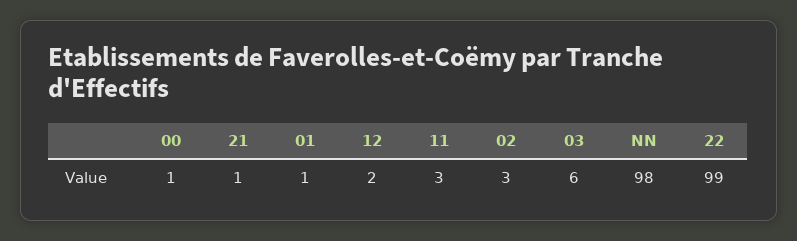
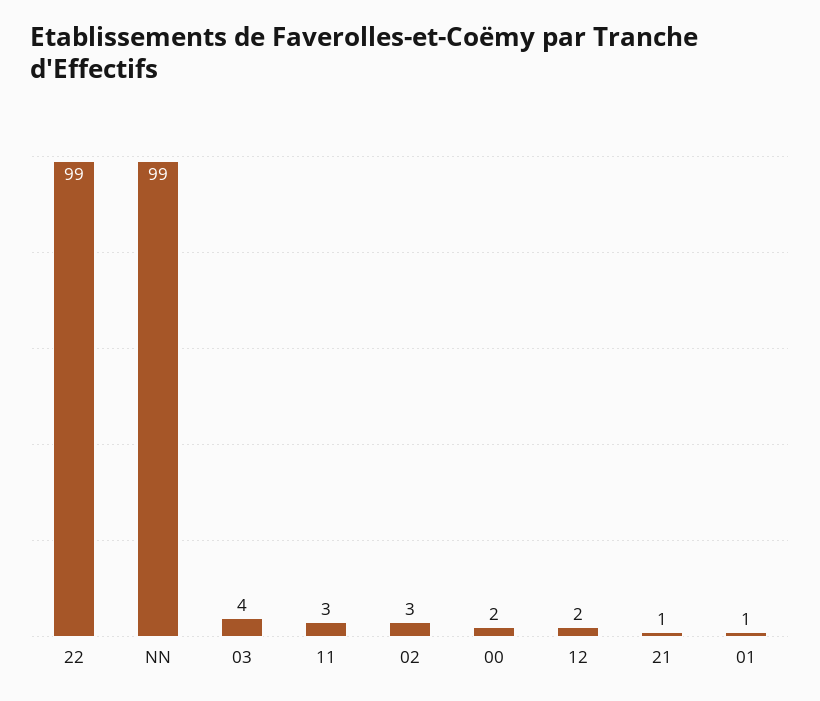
  {
-   "00": 1,
+   "00": 2,
    "21": 1,
    "01": 1,
    "12": 2,
    "11": 3,
    "02": 3,
-   "03": 6,
+   "03": 4,
-   "NN": 98,
+   "NN": 99,
    "22": 99
  }

